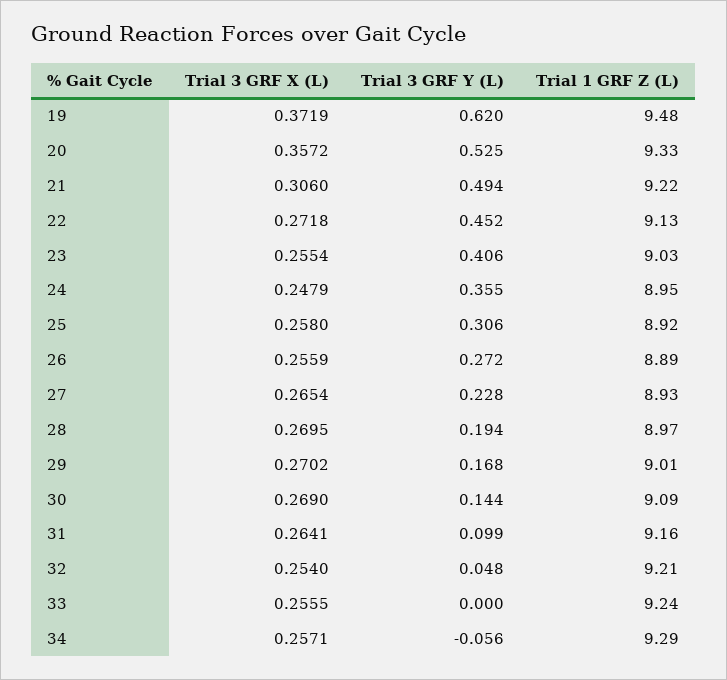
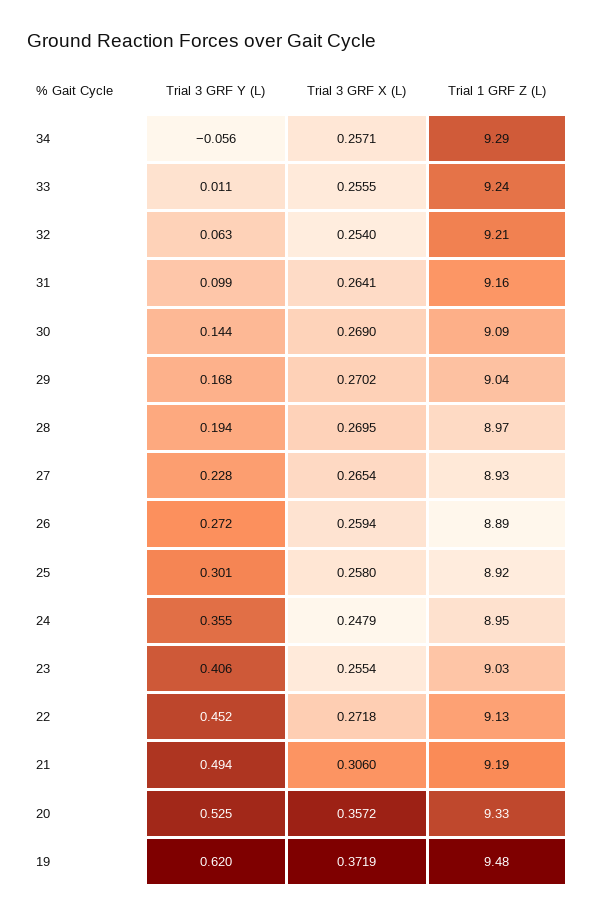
  {
    "Trial 3 GRF X (L)": {
      "19": 0.3719,
      "20": 0.3572,
      "21": 0.306,
      "22": 0.2718,
      "23": 0.2554,
      "24": 0.2479,
      "25": 0.258,
-     "26": 0.2559,
+     "26": 0.2594,
      "27": 0.2654,
      "28": 0.2695,
      "29": 0.2702,
      "30": 0.269,
      "31": 0.2641,
      "32": 0.254,
      "33": 0.2555,
      "34": 0.2571
    },
    "Trial 3 GRF Y (L)": {
      "19": 0.62,
      "20": 0.525,
      "21": 0.494,
      "22": 0.452,
      "23": 0.406,
      "24": 0.355,
-     "25": 0.306,
+     "25": 0.301,
      "26": 0.272,
      "27": 0.228,
      "28": 0.194,
      "29": 0.168,
      "30": 0.144,
      "31": 0.099,
-     "32": 0.048,
+     "32": 0.063,
-     "33": 0,
+     "33": 0.011,
      "34": -0.056
    },
    "Trial 1 GRF Z (L)": {
      "19": 9.48,
      "20": 9.33,
-     "21": 9.22,
+     "21": 9.19,
      "22": 9.13,
      "23": 9.03,
      "24": 8.95,
      "25": 8.92,
      "26": 8.89,
      "27": 8.93,
      "28": 8.97,
-     "29": 9.01,
+     "29": 9.04,
      "30": 9.09,
      "31": 9.16,
      "32": 9.21,
      "33": 9.24,
      "34": 9.29
    }
  }

